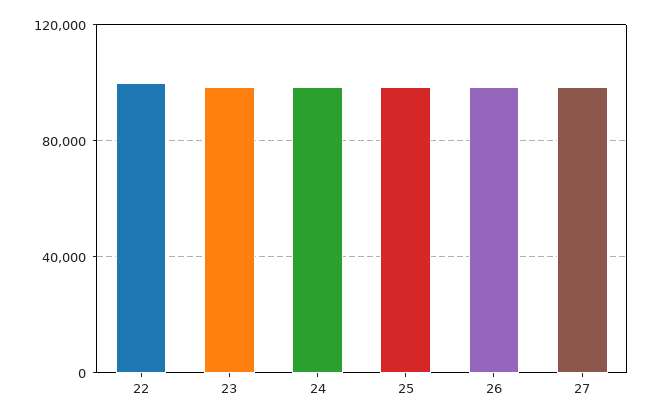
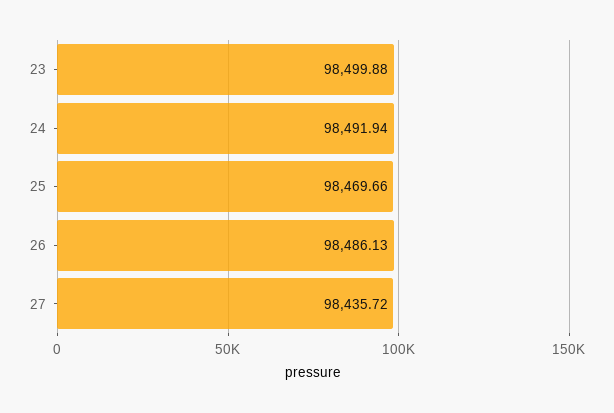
  {
-   "22": 100000,
    "23": 98499.88,
    "24": 98491.94,
    "25": 98469.66,
    "26": 98486.13,
    "27": 98435.72
  }

